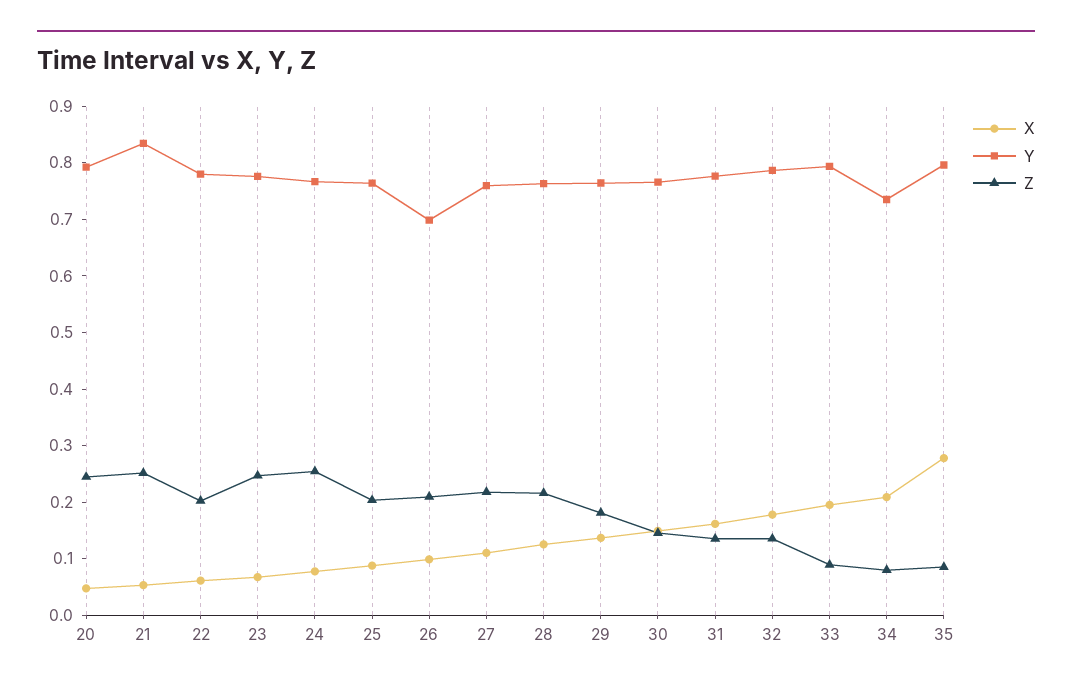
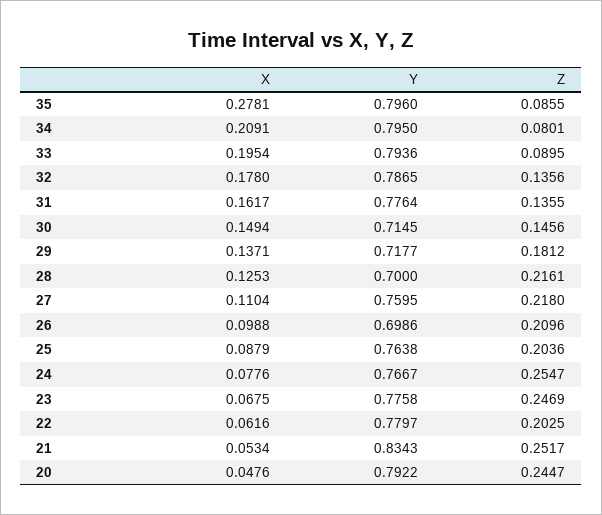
  {
    "X": {
      "20": 0.0476,
      "21": 0.0534,
      "22": 0.0616,
      "23": 0.0675,
      "24": 0.0776,
      "25": 0.0879,
      "26": 0.0988,
      "27": 0.1104,
      "28": 0.1253,
      "29": 0.1371,
      "30": 0.1494,
      "31": 0.1617,
      "32": 0.178,
      "33": 0.1954,
      "34": 0.2091,
      "35": 0.2781
    },
    "Y": {
      "20": 0.7922,
      "21": 0.8343,
      "22": 0.7797,
      "23": 0.7758,
      "24": 0.7667,
      "25": 0.7638,
      "26": 0.6986,
      "27": 0.7595,
-     "28": 0.76,
+     "28": 0.7,
-     "29": 0.76,
+     "29": 0.7177,
-     "30": 0.76,
+     "30": 0.7145,
      "31": 0.7764,
      "32": 0.7865,
      "33": 0.7936,
-     "34": 0.74,
+     "34": 0.795,
      "35": 0.796
    },
    "Z": {
      "20": 0.2447,
      "21": 0.2517,
      "22": 0.2025,
      "23": 0.2469,
      "24": 0.2547,
      "25": 0.2036,
      "26": 0.2096,
      "27": 0.218,
      "28": 0.2161,
      "29": 0.1812,
      "30": 0.1456,
      "31": 0.1355,
      "32": 0.1356,
      "33": 0.0895,
      "34": 0.0801,
      "35": 0.0855
    }
  }

